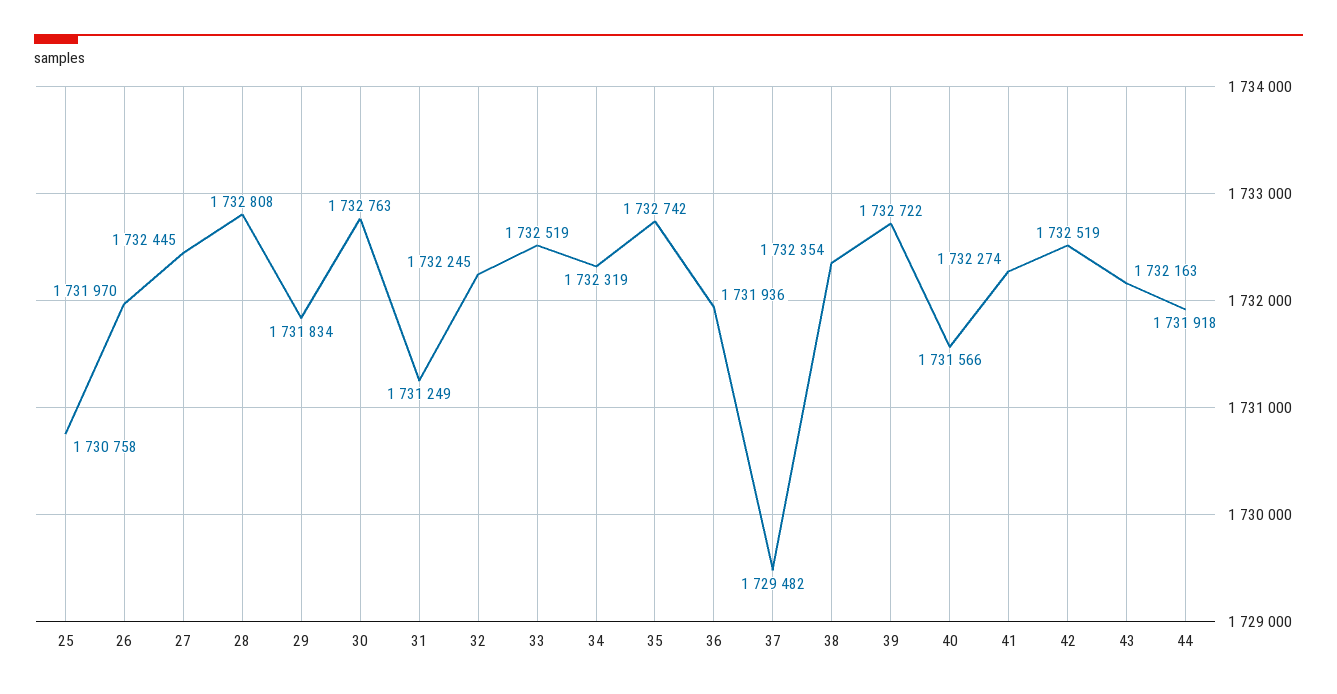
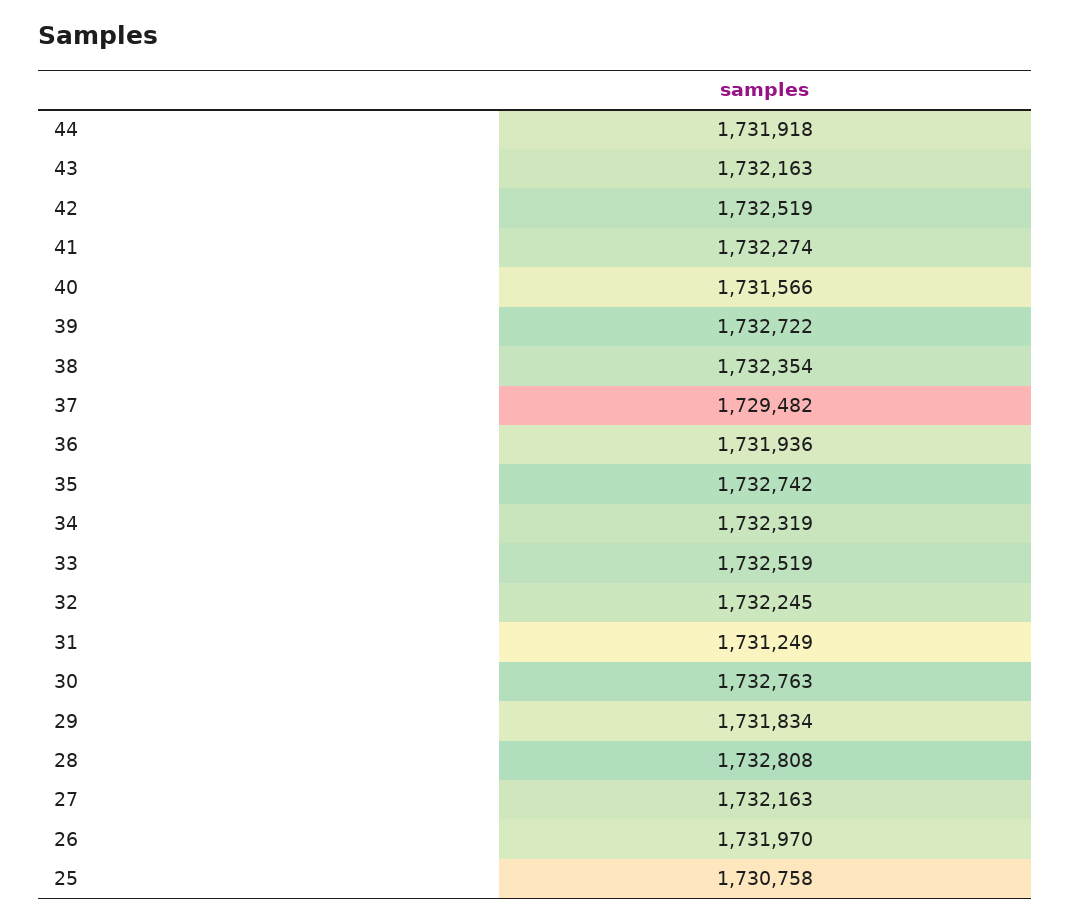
  {
    "25": 1730758,
    "26": 1731970,
-   "27": 1732445,
+   "27": 1732163,
    "28": 1732808,
    "29": 1731834,
    "30": 1732763,
    "31": 1731249,
    "32": 1732245,
    "33": 1732519,
    "34": 1732319,
    "35": 1732742,
    "36": 1731936,
    "37": 1729482,
    "38": 1732354,
    "39": 1732722,
    "40": 1731566,
    "41": 1732274,
    "42": 1732519,
    "43": 1732163,
    "44": 1731918
  }

